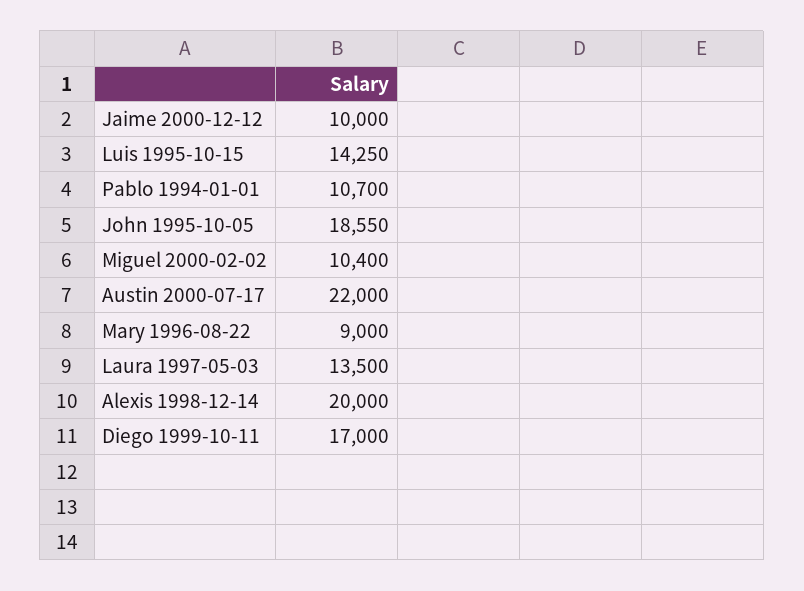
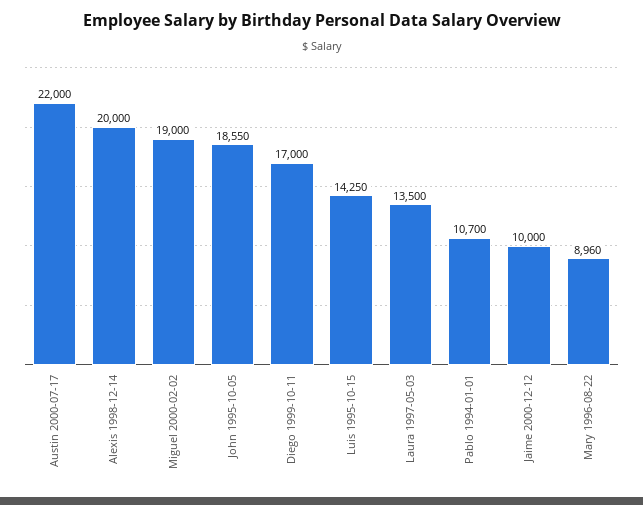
  {
    "Jaime 2000-12-12": 10000,
    "Luis 1995-10-15": 14250,
    "Pablo 1994-01-01": 10700,
    "John 1995-10-05": 18550,
-   "Miguel 2000-02-02": 10400,
+   "Miguel 2000-02-02": 19000,
    "Austin 2000-07-17": 22000,
-   "Mary 1996-08-22": 9000,
+   "Mary 1996-08-22": 8960,
    "Laura 1997-05-03": 13500,
    "Alexis 1998-12-14": 20000,
    "Diego 1999-10-11": 17000
  }

